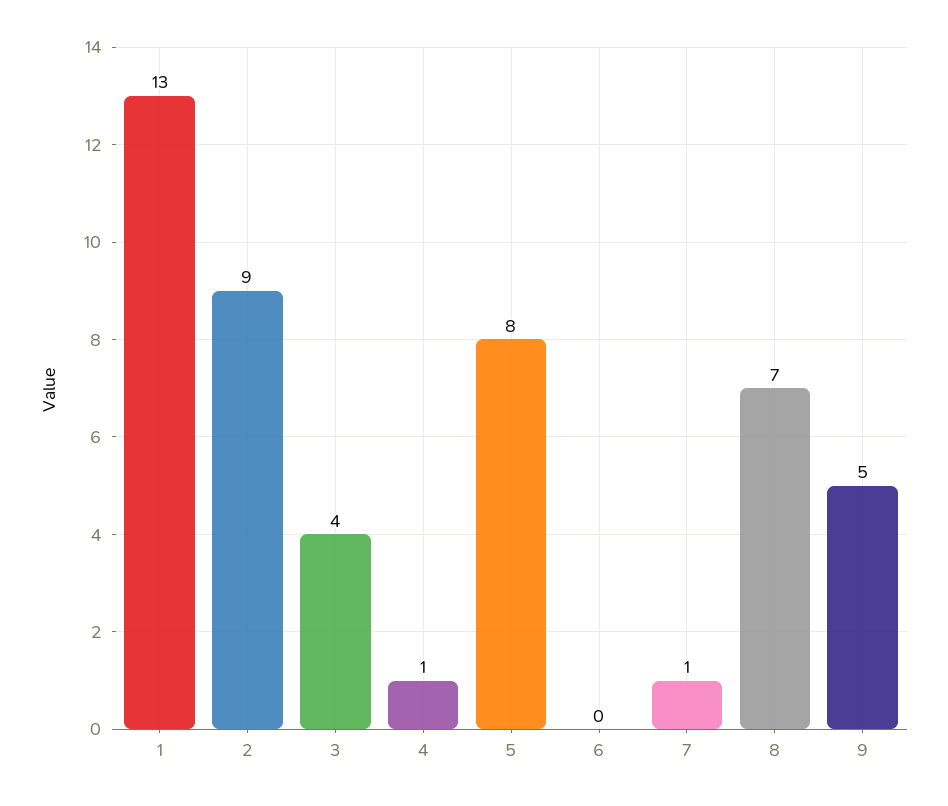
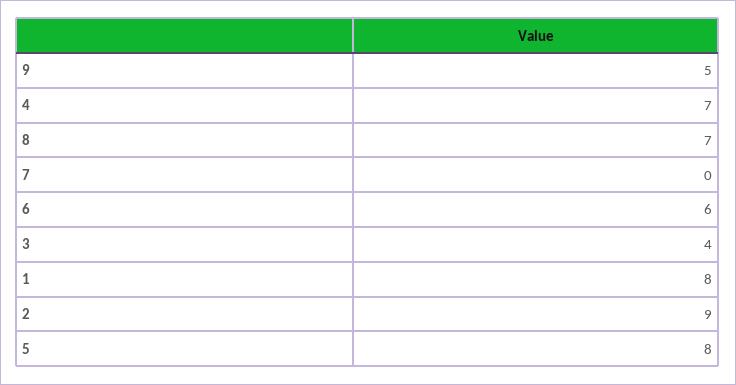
  {
-   "1": 13,
+   "1": 8,
    "2": 9,
    "3": 4,
-   "4": 1,
+   "4": 7,
    "5": 8,
-   "6": 0,
+   "6": 6,
-   "7": 1,
+   "7": 0,
    "8": 7,
    "9": 5
  }

